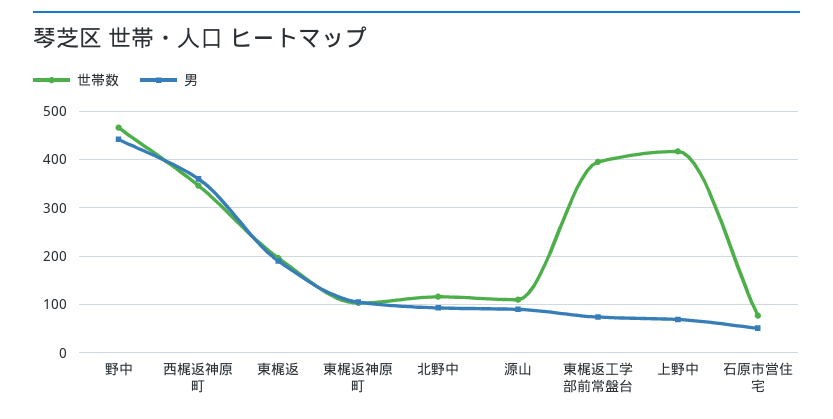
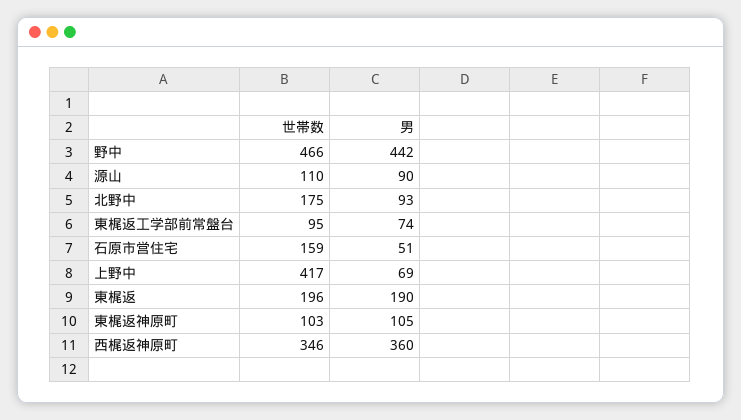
  {
    "世帯数": {
      "野中": 466,
      "西梶返神原町": 346,
      "東梶返": 196,
      "東梶返神原町": 103,
-     "北野中": 120,
+     "北野中": 175,
      "源山": 110,
-     "東梶返工学部前常盤台": 400,
+     "東梶返工学部前常盤台": 95,
      "上野中": 417,
-     "石原市営住宅": 80
+     "石原市営住宅": 159
    },
    "男": {
      "野中": 442,
      "西梶返神原町": 360,
      "東梶返": 190,
      "東梶返神原町": 105,
      "北野中": 93,
      "源山": 90,
      "東梶返工学部前常盤台": 74,
      "上野中": 69,
      "石原市営住宅": 51
    }
  }

